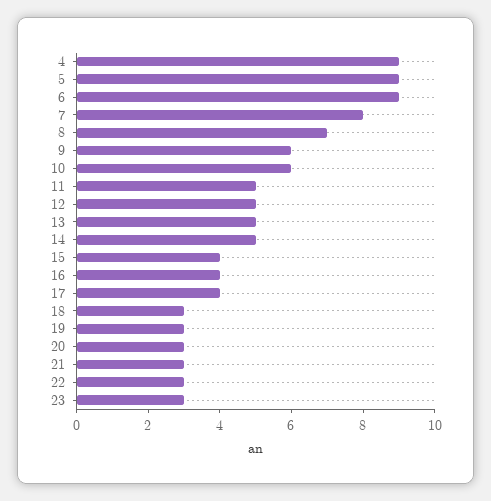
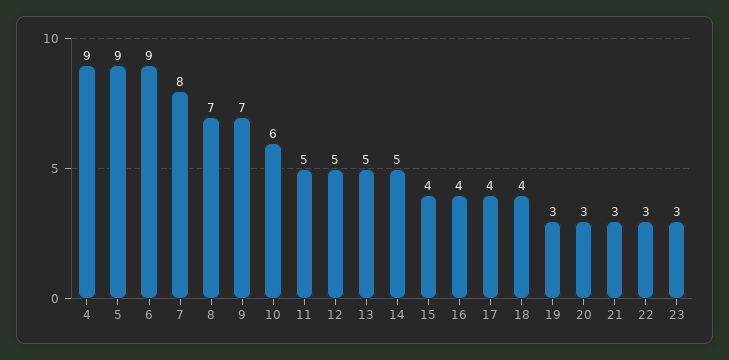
  {
    "4": 9,
    "5": 9,
    "6": 9,
    "7": 8,
    "8": 7,
-   "9": 6,
+   "9": 7,
    "10": 6,
    "11": 5,
    "12": 5,
    "13": 5,
    "14": 5,
    "15": 4,
    "16": 4,
    "17": 4,
-   "18": 3,
+   "18": 4,
    "19": 3,
    "20": 3,
    "21": 3,
    "22": 3,
    "23": 3
  }

